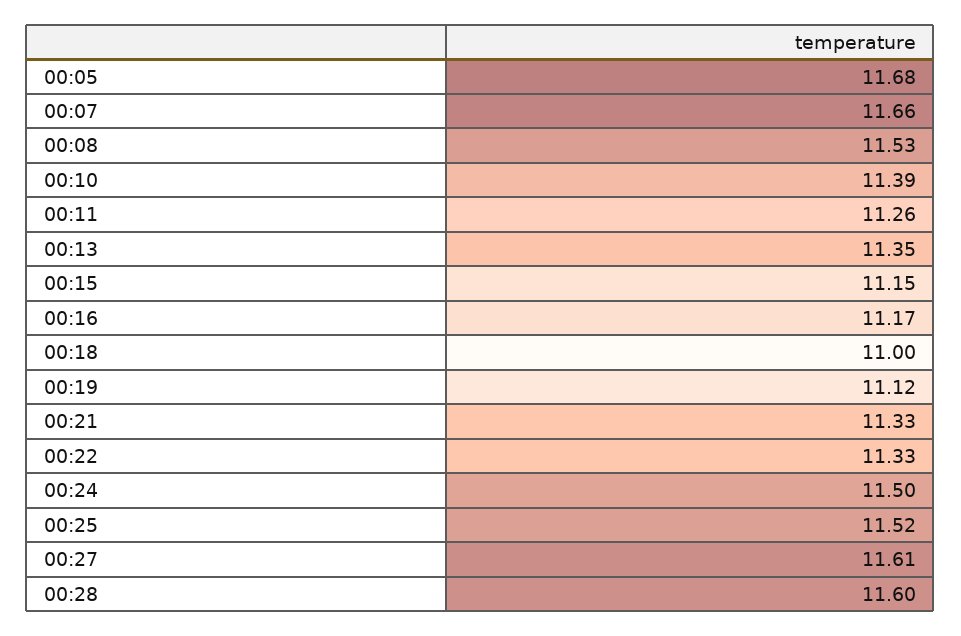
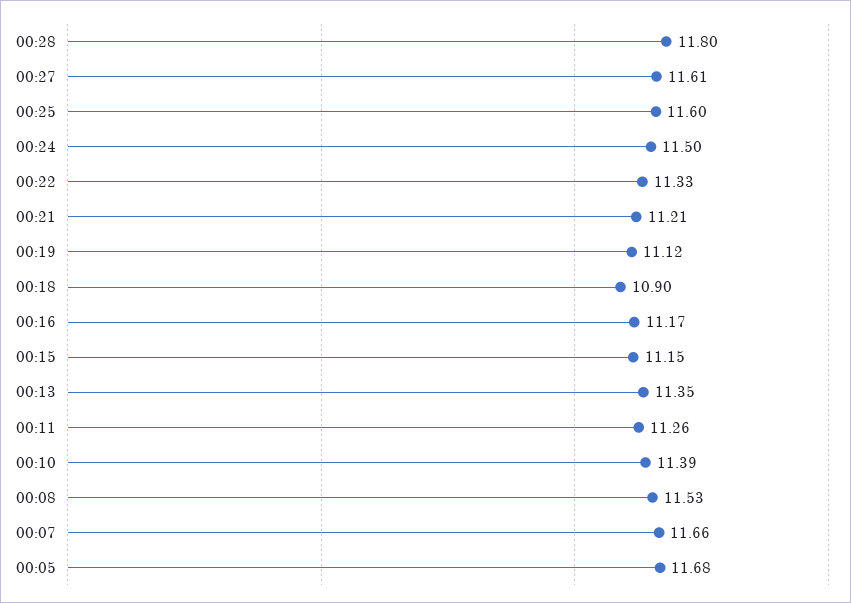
  {
    "00:05": 11.68,
    "00:07": 11.66,
    "00:08": 11.53,
    "00:10": 11.39,
    "00:11": 11.26,
    "00:13": 11.35,
    "00:15": 11.15,
    "00:16": 11.17,
-   "00:18": 11,
+   "00:18": 10.9,
    "00:19": 11.12,
-   "00:21": 11.33,
+   "00:21": 11.21,
    "00:22": 11.33,
    "00:24": 11.5,
-   "00:25": 11.52,
+   "00:25": 11.6,
    "00:27": 11.61,
-   "00:28": 11.6
+   "00:28": 11.8
  }

